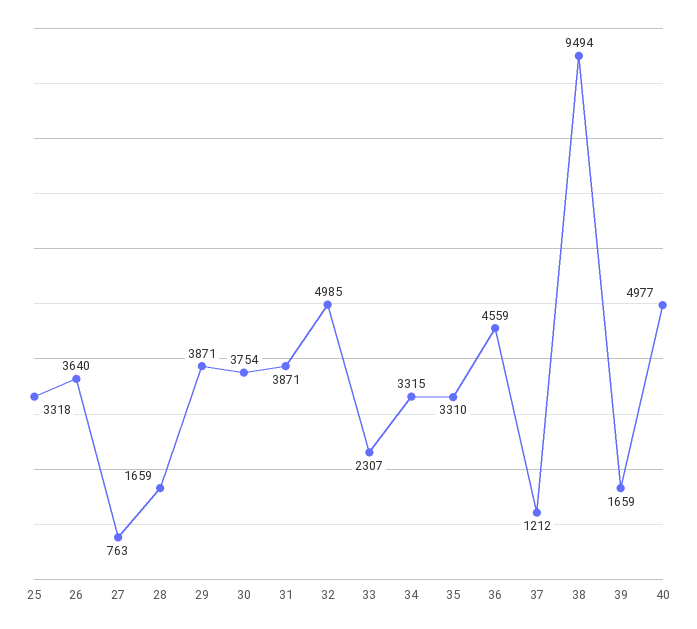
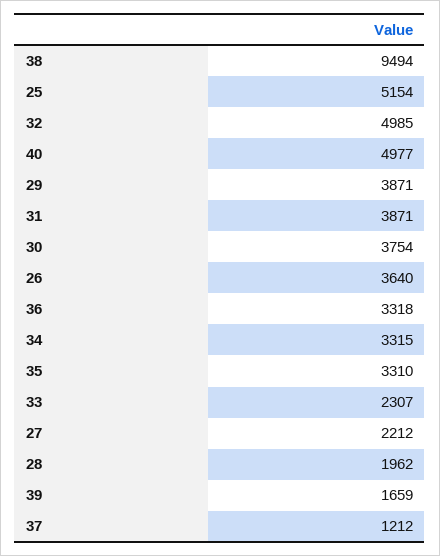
  {
-   "25": 3318,
+   "25": 5154,
    "26": 3640,
-   "27": 763,
+   "27": 2212,
-   "28": 1659,
+   "28": 1962,
    "29": 3871,
    "30": 3754,
    "31": 3871,
    "32": 4985,
    "33": 2307,
    "34": 3315,
    "35": 3310,
-   "36": 4559,
+   "36": 3318,
    "37": 1212,
    "38": 9494,
    "39": 1659,
    "40": 4977
  }

